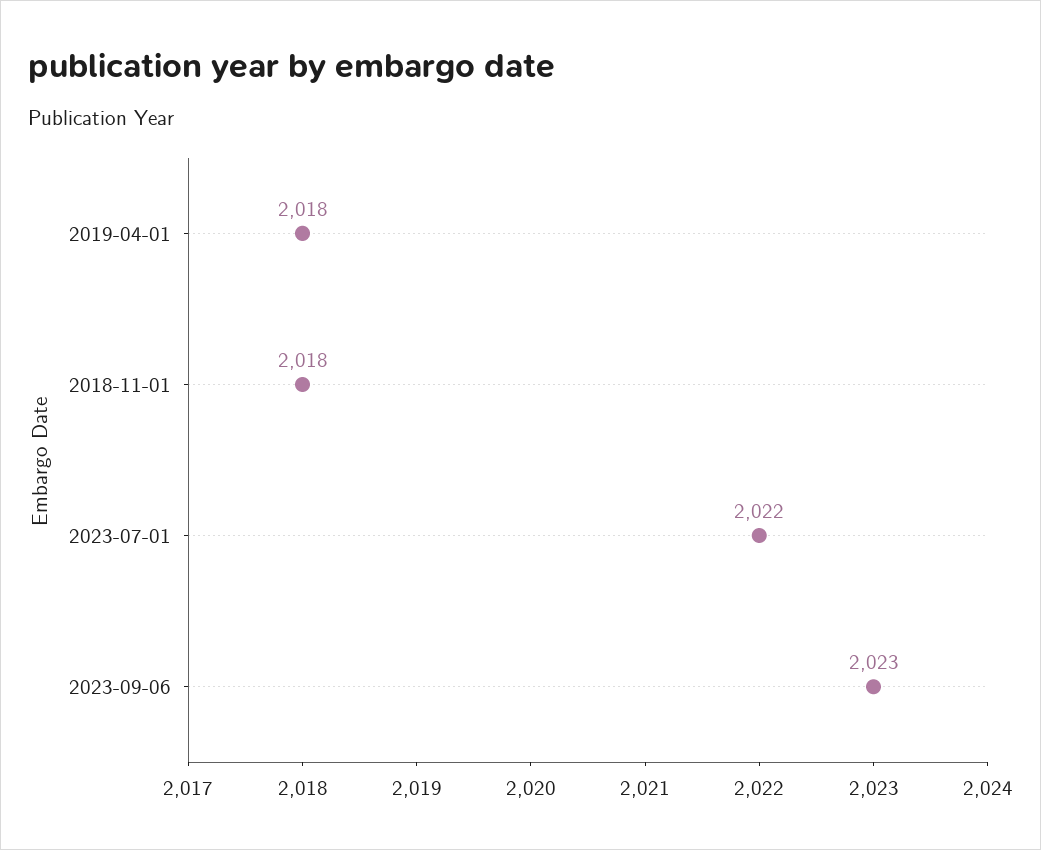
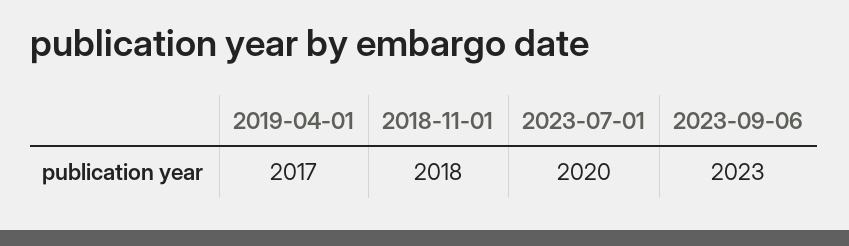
  {
-   "2019-04-01": 2018,
+   "2019-04-01": 2017,
    "2018-11-01": 2018,
-   "2023-07-01": 2022,
+   "2023-07-01": 2020,
    "2023-09-06": 2023
  }

